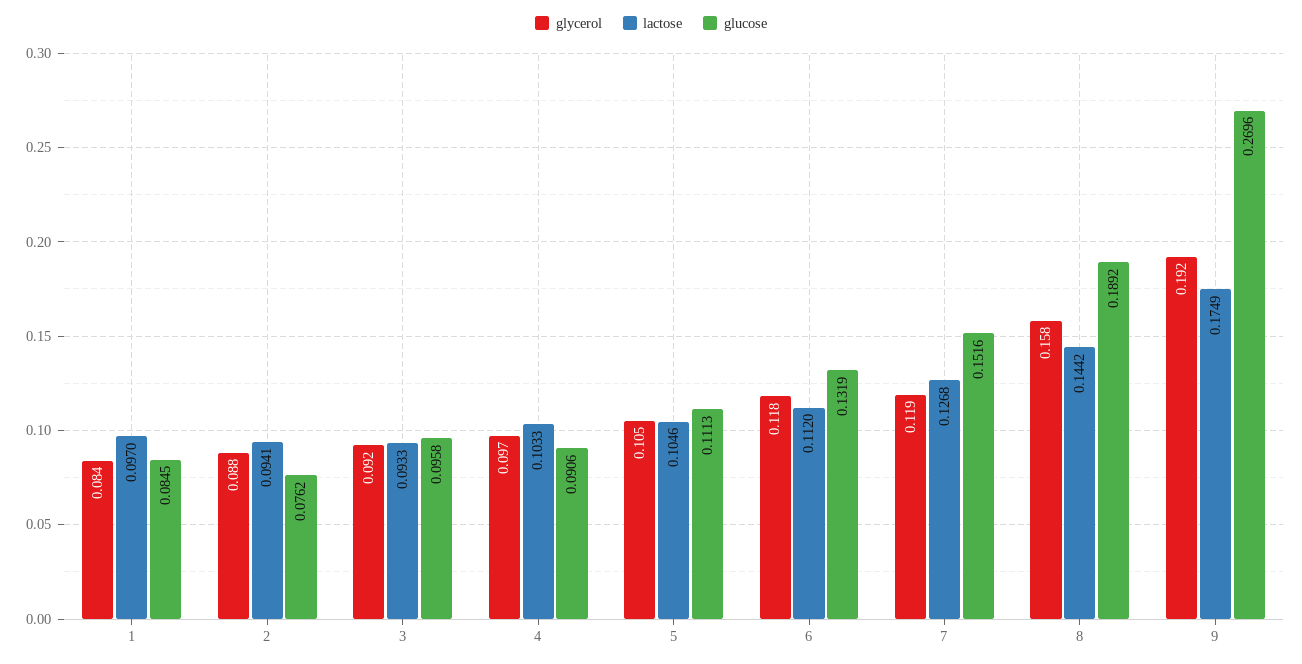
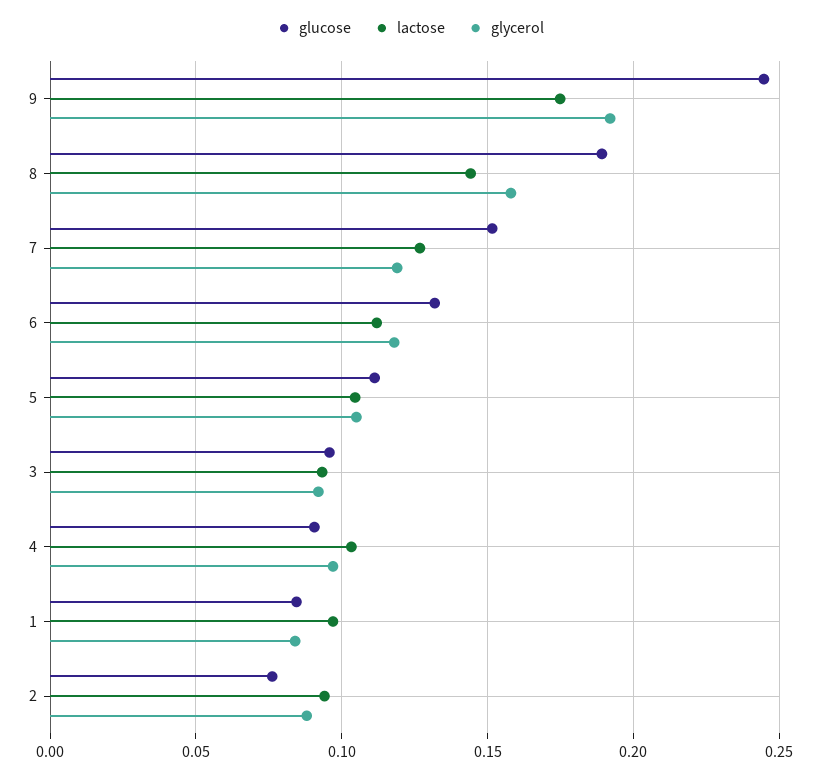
  {
    "glycerol": {
      "1": 0.084,
      "2": 0.088,
      "3": 0.092,
      "4": 0.097,
      "5": 0.105,
      "6": 0.118,
      "7": 0.119,
      "8": 0.158,
      "9": 0.192
    },
    "lactose": {
      "1": 0.097,
      "2": 0.0941,
      "3": 0.0933,
      "4": 0.1033,
      "5": 0.1046,
      "6": 0.112,
      "7": 0.1268,
      "8": 0.1442,
      "9": 0.1749
    },
    "glucose": {
      "1": 0.0845,
      "2": 0.0762,
      "3": 0.0958,
      "4": 0.0906,
      "5": 0.1113,
      "6": 0.1319,
      "7": 0.1516,
      "8": 0.1892,
-     "9": 0.2696
+     "9": 0.245
    }
  }

